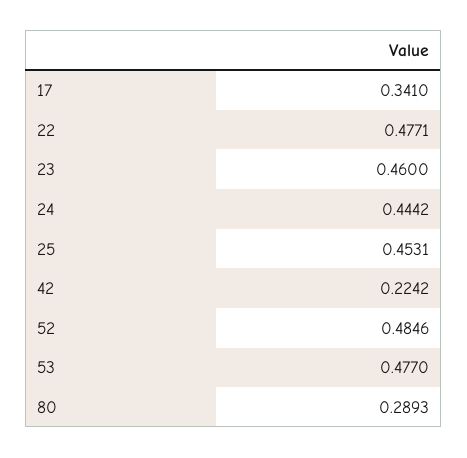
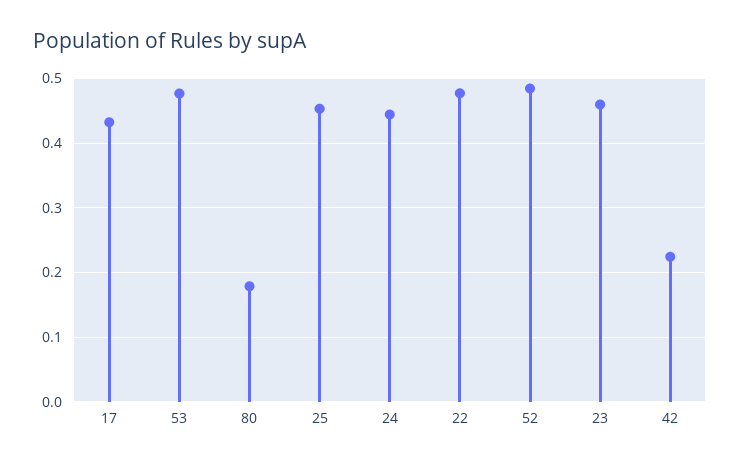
  {
-   "17": 0.341,
+   "17": 0.43,
    "22": 0.4771,
    "23": 0.46,
    "24": 0.4442,
    "25": 0.4531,
    "42": 0.2242,
    "52": 0.4846,
    "53": 0.477,
-   "80": 0.2893
+   "80": 0.18
  }

